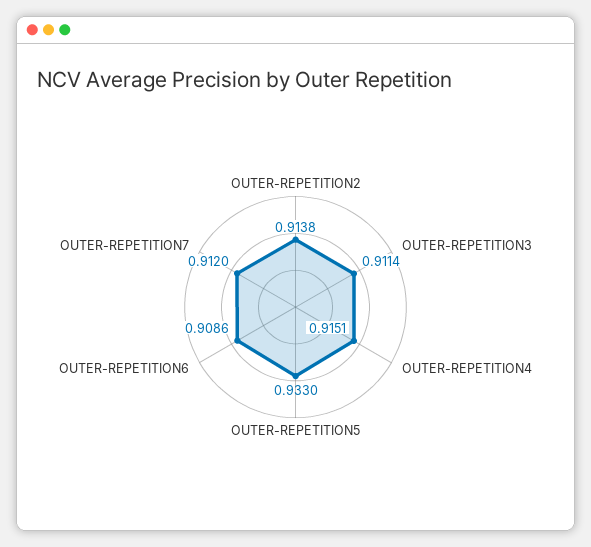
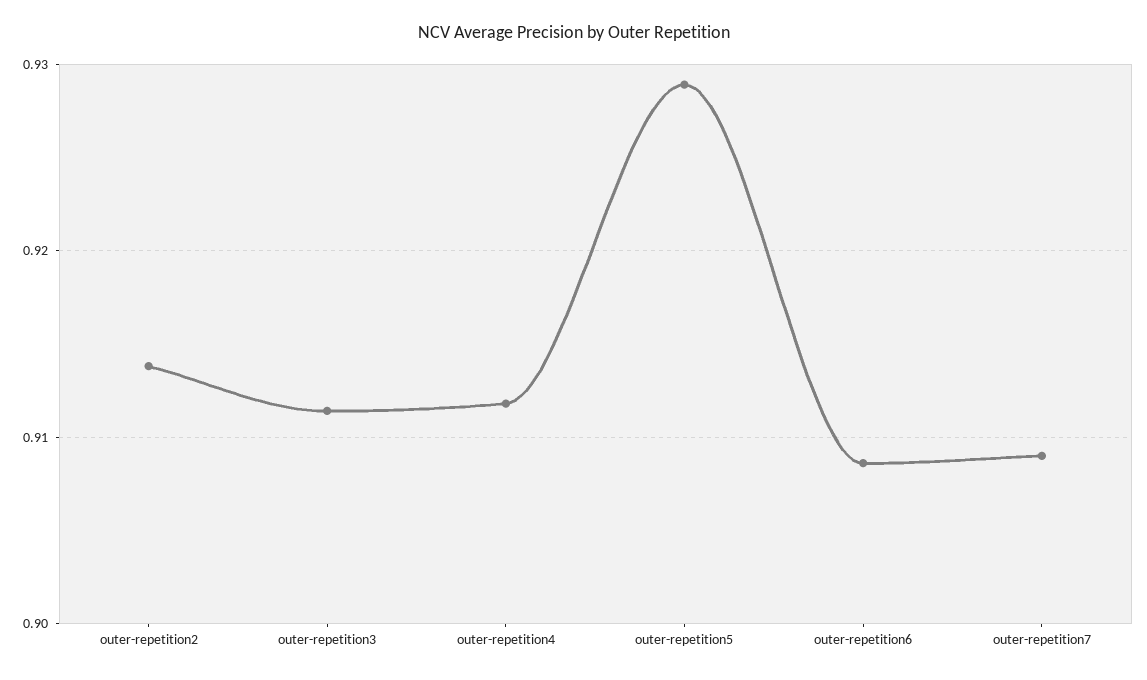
  {
    "OUTER-REPETITION2": 0.9138,
    "OUTER-REPETITION3": 0.9114,
-   "OUTER-REPETITION4": 0.9151,
+   "OUTER-REPETITION4": 0.912,
-   "OUTER-REPETITION5": 0.933,
+   "OUTER-REPETITION5": 0.929,
    "OUTER-REPETITION6": 0.9086,
-   "OUTER-REPETITION7": 0.912
+   "OUTER-REPETITION7": 0.909
  }

